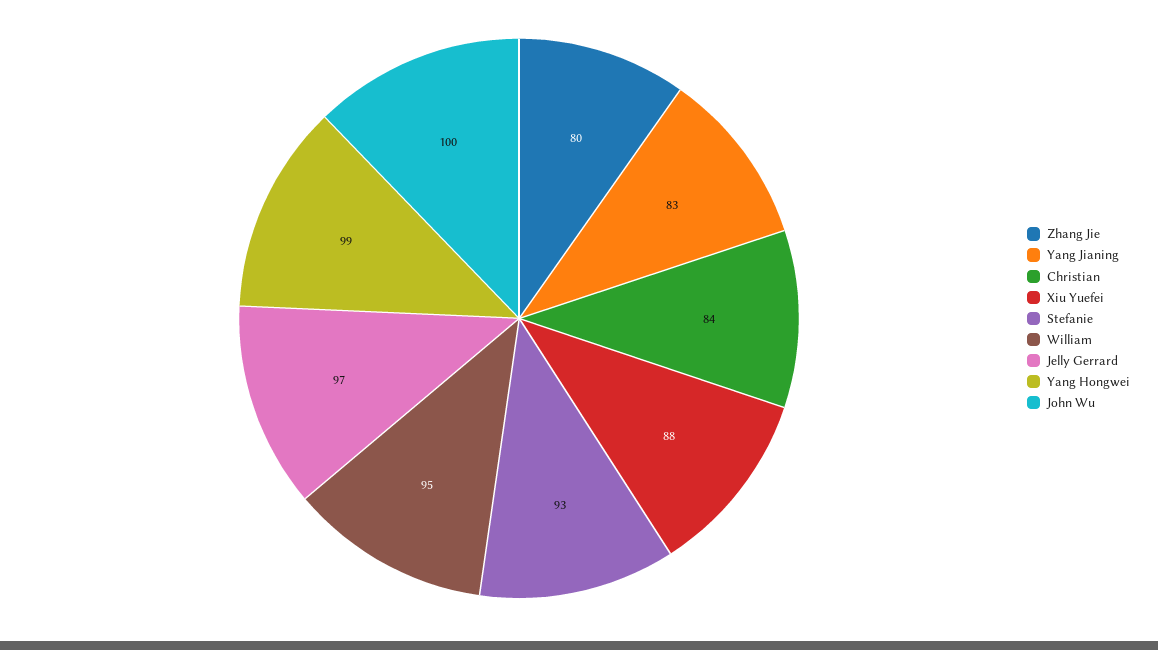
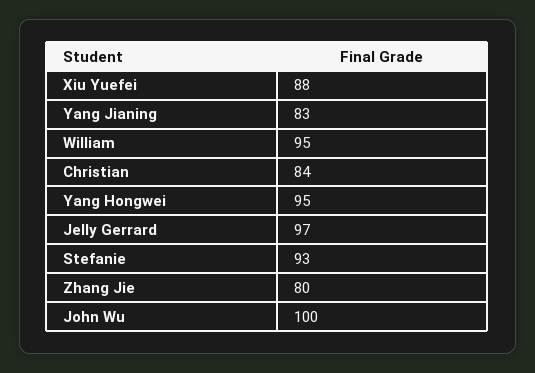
  {
    "Zhang Jie": 80,
    "Yang Jianing": 83,
    "Christian": 84,
    "Xiu Yuefei": 88,
    "Stefanie": 93,
    "William": 95,
    "Jelly Gerrard": 97,
-   "Yang Hongwei": 99,
+   "Yang Hongwei": 95,
    "John Wu": 100
  }

